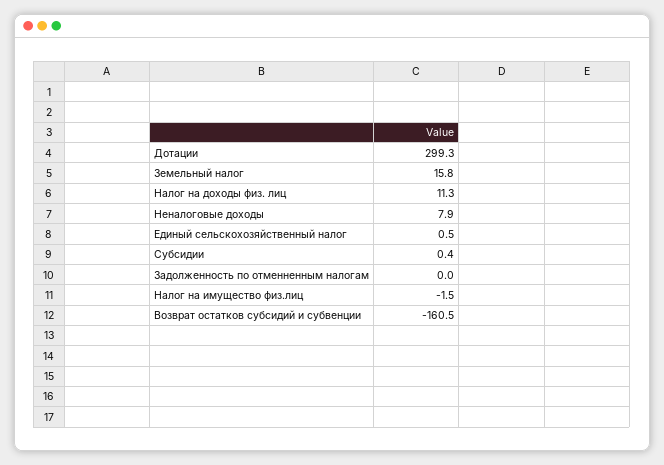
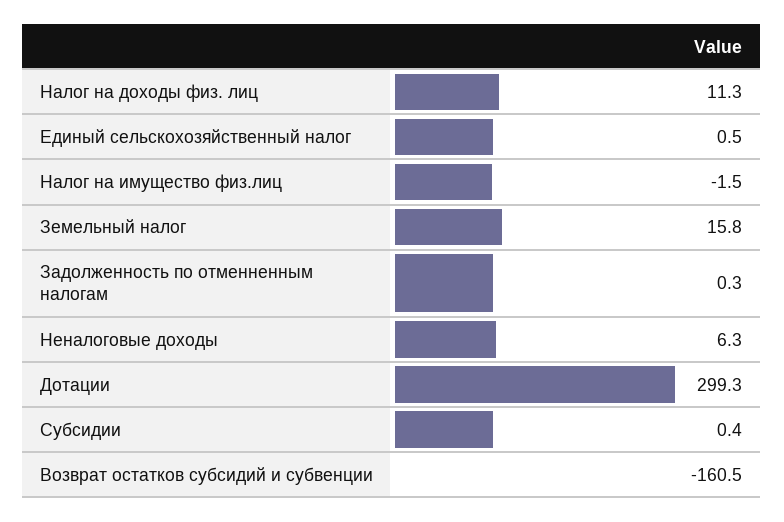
  {
    "Дотации": 299.3,
    "Земельный налог": 15.8,
    "Налог на доходы физ. лиц": 11.3,
-   "Неналоговые доходы": 7.9,
+   "Неналоговые доходы": 6.3,
    "Единый сельскохозяйственный налог": 0.5,
    "Субсидии": 0.4,
-   "Задолженность по отменненным налогам": 0,
+   "Задолженность по отменненным налогам": 0.3,
    "Налог на имущество физ.лиц": -1.5,
    "Возврат остатков субсидий и субвенции": -160.5
  }

